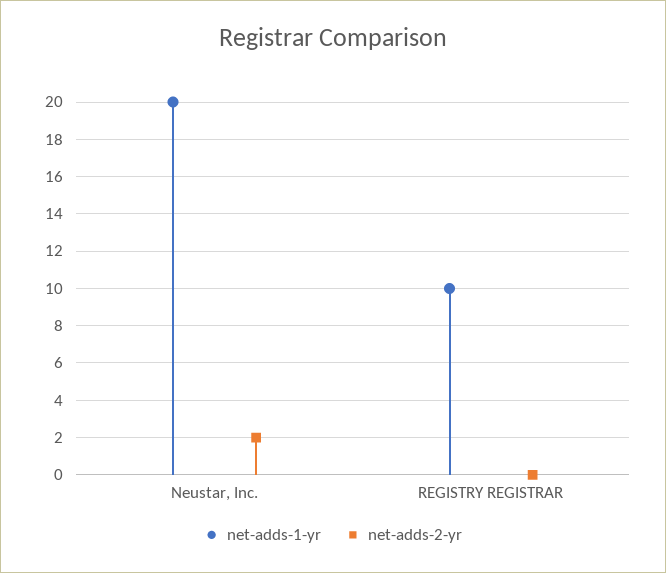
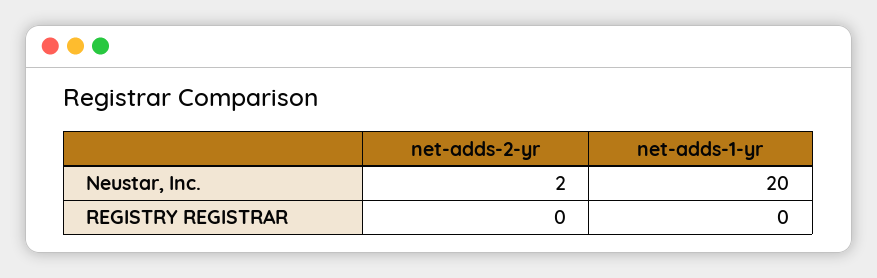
  {
    "net-adds-1-yr": {
      "Neustar, Inc.": 20,
-     "REGISTRY REGISTRAR": 10
+     "REGISTRY REGISTRAR": 0
    },
    "net-adds-2-yr": {
      "Neustar, Inc.": 2,
      "REGISTRY REGISTRAR": 0
    }
  }

